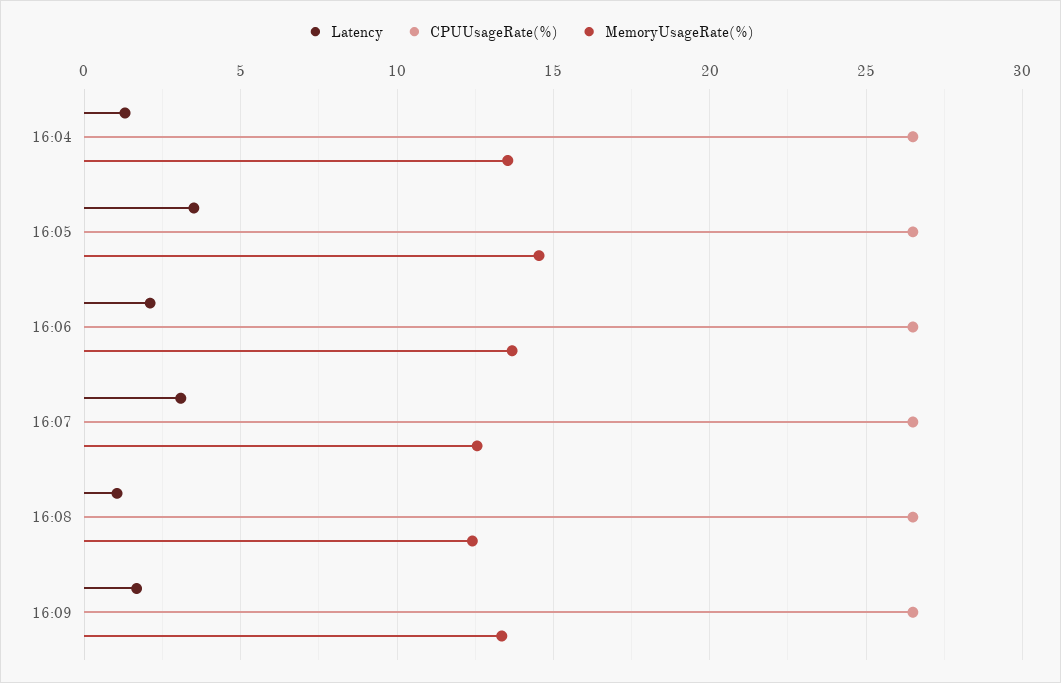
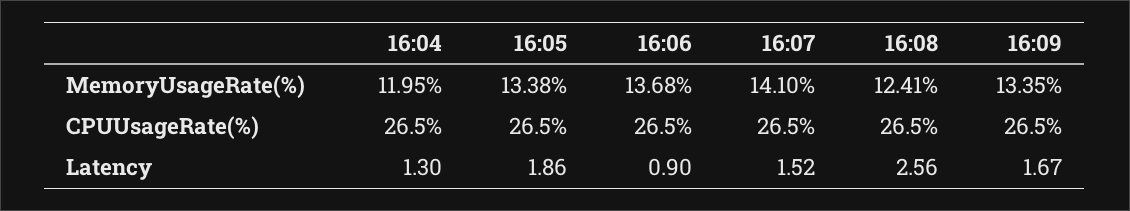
  {
    "Latency": {
      "16:04": 1.3,
-     "16:05": 3.5,
+     "16:05": 1.86,
-     "16:06": 2,
+     "16:06": 0.9,
-     "16:07": 3,
+     "16:07": 1.52,
-     "16:08": 1,
+     "16:08": 2.56,
      "16:09": 1.67
    },
    "CPUUsageRate(%)": {
      "16:04": 26.5,
      "16:05": 26.5,
      "16:06": 26.5,
      "16:07": 26.5,
      "16:08": 26.5,
      "16:09": 26.5
    },
    "MemoryUsageRate(%)": {
-     "16:04": 13.5,
+     "16:04": 11.95,
-     "16:05": 14.5,
+     "16:05": 13.38,
      "16:06": 13.68,
-     "16:07": 12.5,
+     "16:07": 14.1,
      "16:08": 12.41,
      "16:09": 13.35
    }
  }

